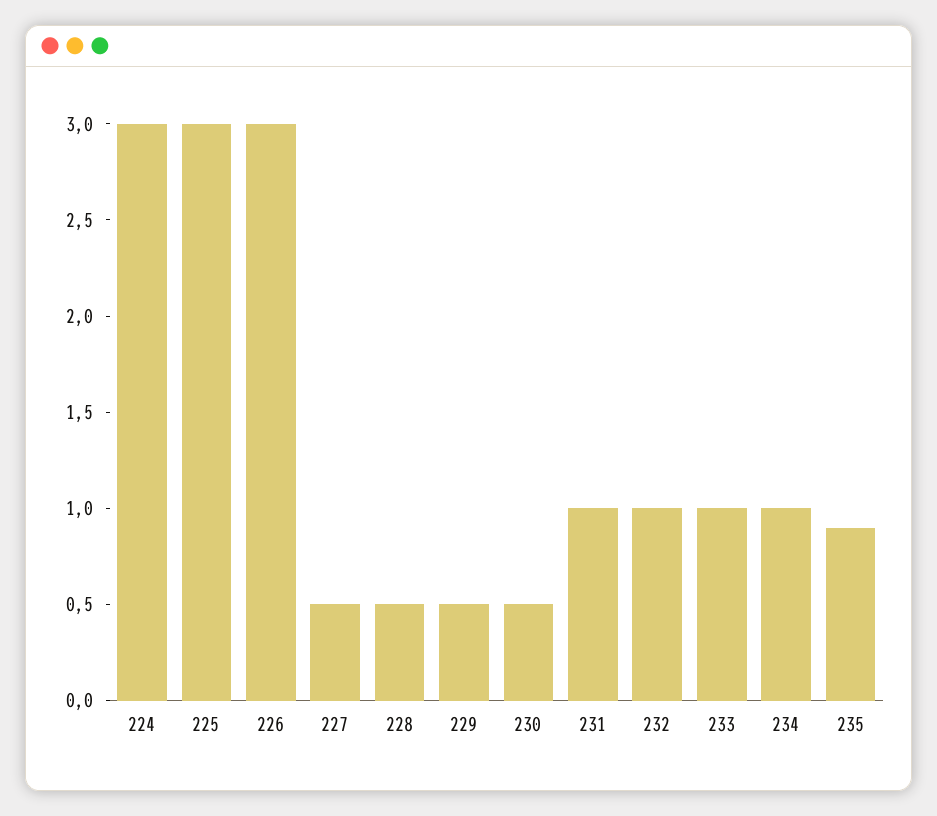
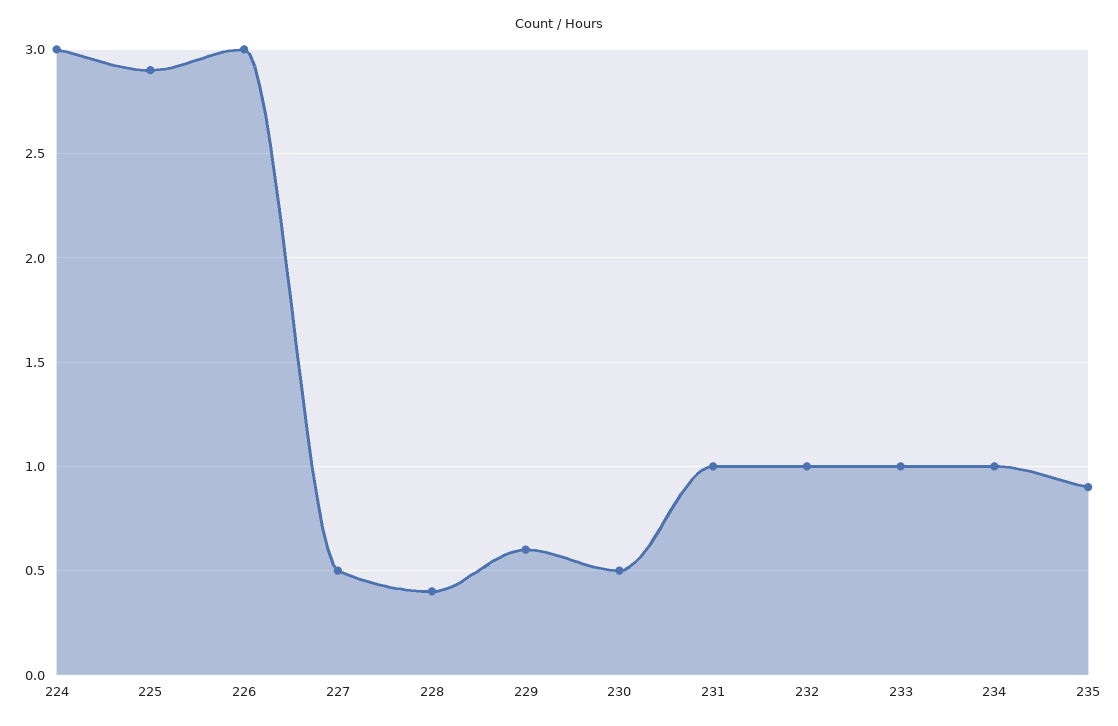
  {
    "224": 3,
-   "225": 3,
+   "225": 2.9,
    "226": 3,
    "227": 0.5,
-   "228": 0.5,
+   "228": 0.4,
-   "229": 0.5,
+   "229": 0.6,
    "230": 0.5,
    "231": 1,
    "232": 1,
    "233": 1,
    "234": 1,
    "235": 0.9
  }

